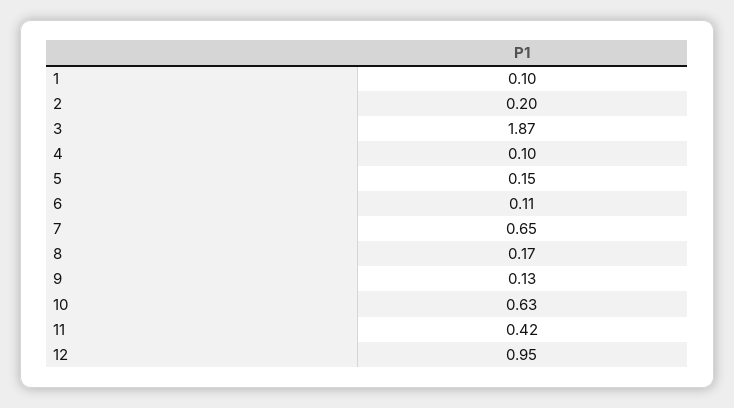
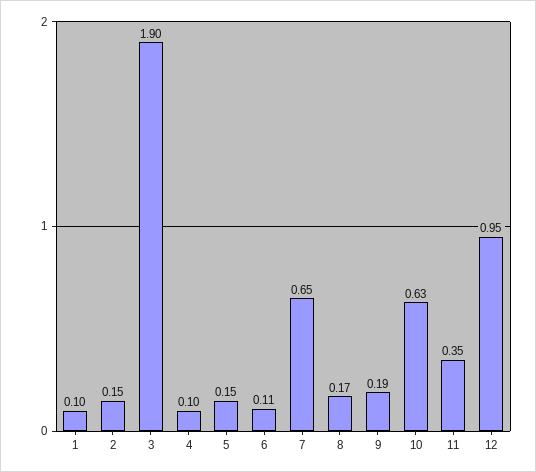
  {
    "1": 0.1,
-   "2": 0.2,
+   "2": 0.15,
-   "3": 1.87,
+   "3": 1.9,
    "4": 0.1,
    "5": 0.15,
    "6": 0.11,
    "7": 0.65,
    "8": 0.17,
-   "9": 0.13,
+   "9": 0.19,
    "10": 0.63,
-   "11": 0.42,
+   "11": 0.35,
    "12": 0.95
  }

